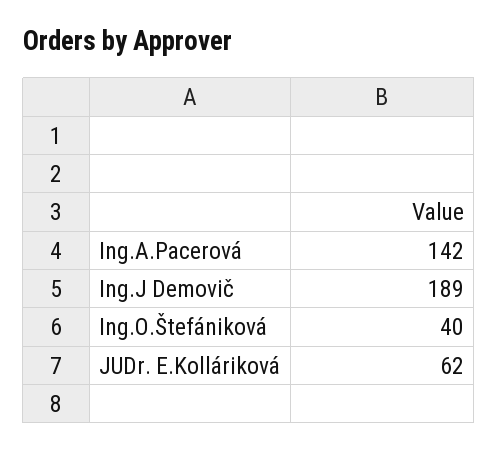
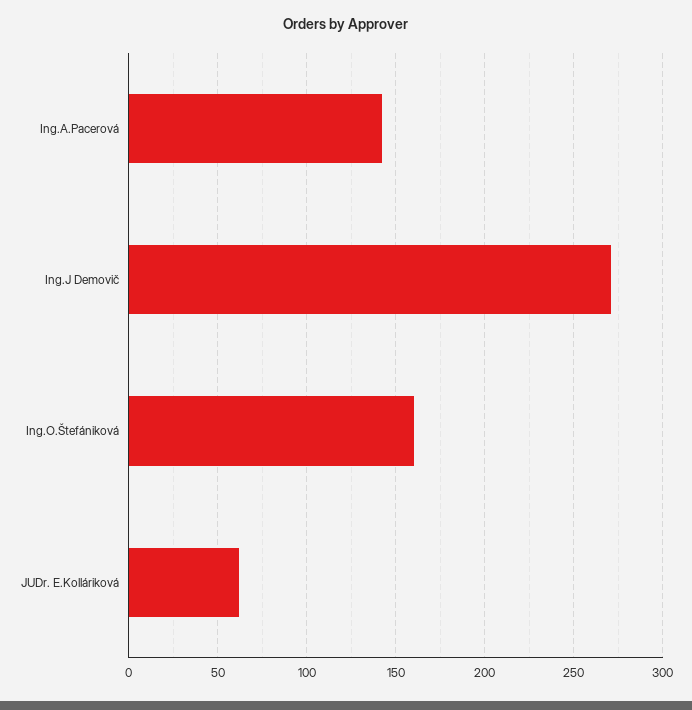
  {
    "Ing.A.Pacerová": 142,
-   "Ing.J Demovič": 189,
+   "Ing.J Demovič": 270,
-   "Ing.O.Štefániková": 40,
+   "Ing.O.Štefániková": 160,
    "JUDr. E.Kolláriková": 62
  }

